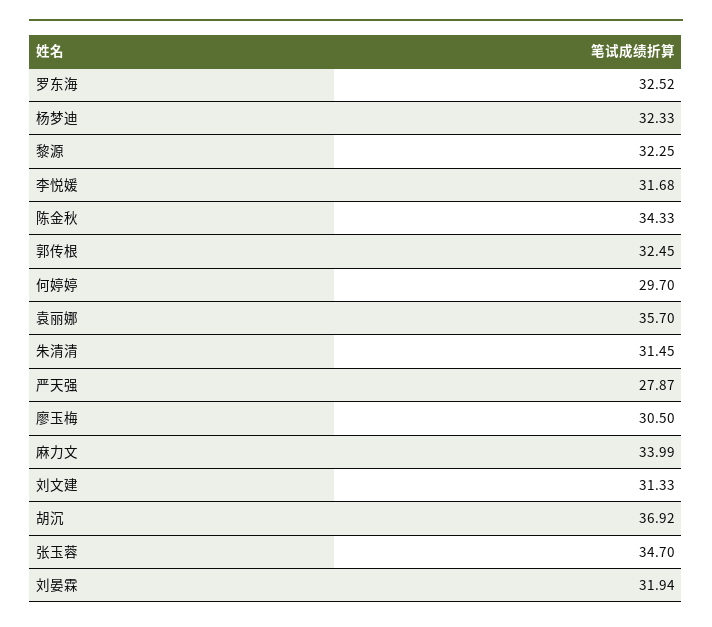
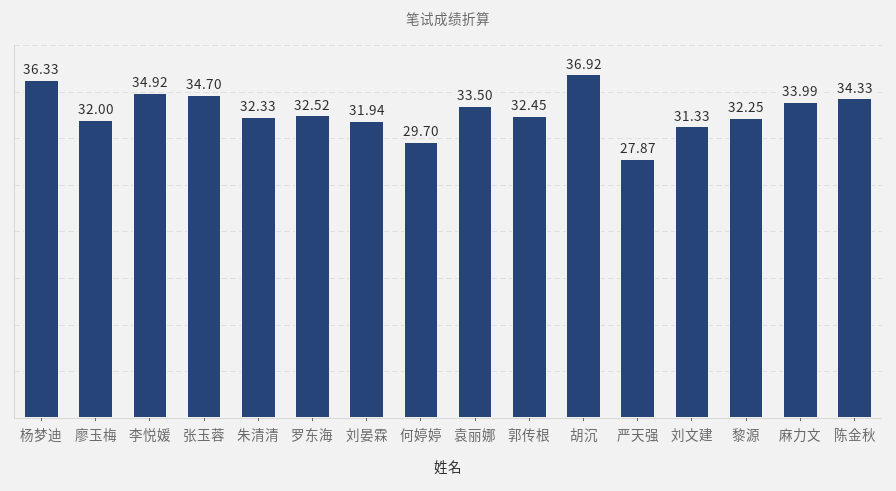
  {
    "罗东海": 32.52,
-   "杨梦迪": 32.33,
+   "杨梦迪": 36.33,
    "黎源": 32.25,
-   "李悦媛": 31.68,
+   "李悦媛": 34.92,
    "陈金秋": 34.33,
    "郭传根": 32.45,
    "何婷婷": 29.7,
-   "袁丽娜": 35.7,
+   "袁丽娜": 33.5,
-   "朱清清": 31.45,
+   "朱清清": 32.33,
    "严天强": 27.87,
-   "廖玉梅": 30.5,
+   "廖玉梅": 32,
    "麻力文": 33.99,
    "刘文建": 31.33,
    "胡沉": 36.92,
    "张玉蓉": 34.7,
    "刘晏霖": 31.94
  }

